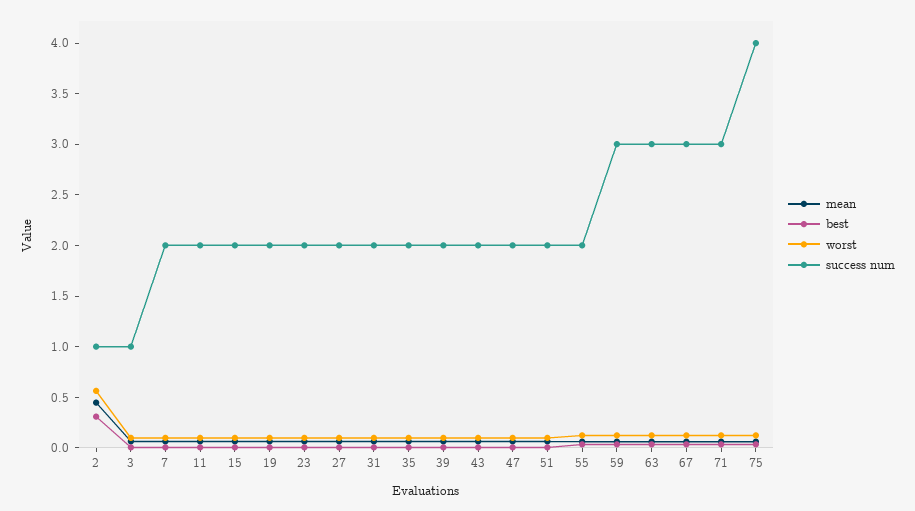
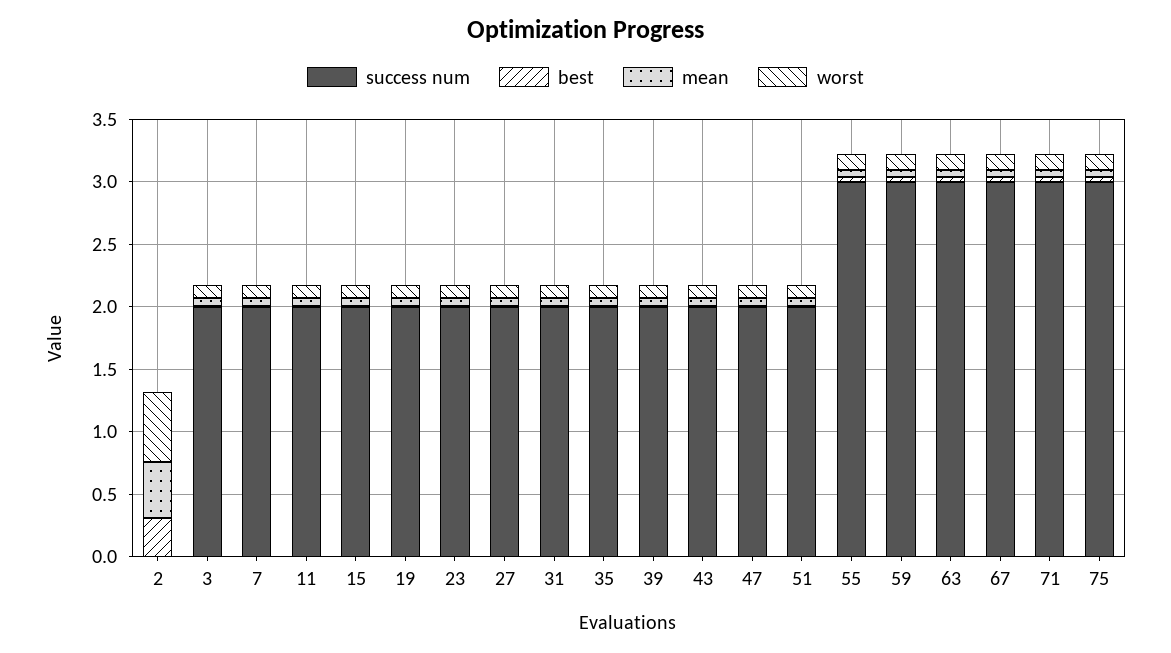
  {
    "mean": {
      "2": 0.4,
      "3": 0.1,
      "7": 0.1,
      "11": 0.1,
      "15": 0.1,
      "19": 0.1,
      "23": 0.1,
      "27": 0.1,
      "31": 0.1,
      "35": 0.1,
      "39": 0.1,
      "43": 0.1,
      "47": 0.1,
      "51": 0.1,
      "55": 0.1,
      "59": 0.1,
      "63": 0.1,
      "67": 0.1,
      "71": 0.1,
      "75": 0.1
    },
    "best": {
      "2": 0.3,
      "3": 0,
      "7": 0,
      "11": 0,
      "15": 0,
      "19": 0,
      "23": 0,
      "27": 0,
      "31": 0,
      "35": 0,
      "39": 0,
      "43": 0,
      "47": 0,
      "51": 0,
      "55": 0,
      "59": 0,
      "63": 0,
      "67": 0,
      "71": 0,
      "75": 0
    },
    "worst": {
      "2": 0.6,
      "3": 0.1,
      "7": 0.1,
      "11": 0.1,
      "15": 0.1,
      "19": 0.1,
      "23": 0.1,
      "27": 0.1,
      "31": 0.1,
      "35": 0.1,
      "39": 0.1,
      "43": 0.1,
      "47": 0.1,
      "51": 0.1,
      "55": 0.1,
      "59": 0.1,
      "63": 0.1,
      "67": 0.1,
      "71": 0.1,
      "75": 0.1
    },
    "success num": {
-     "2": 1,
+     "2": 0,
-     "3": 1,
+     "3": 2,
      "7": 2,
      "11": 2,
      "15": 2,
      "19": 2,
      "23": 2,
      "27": 2,
      "31": 2,
      "35": 2,
      "39": 2,
      "43": 2,
      "47": 2,
      "51": 2,
-     "55": 2,
+     "55": 3,
      "59": 3,
      "63": 3,
      "67": 3,
      "71": 3,
-     "75": 4
+     "75": 3
    }
  }

